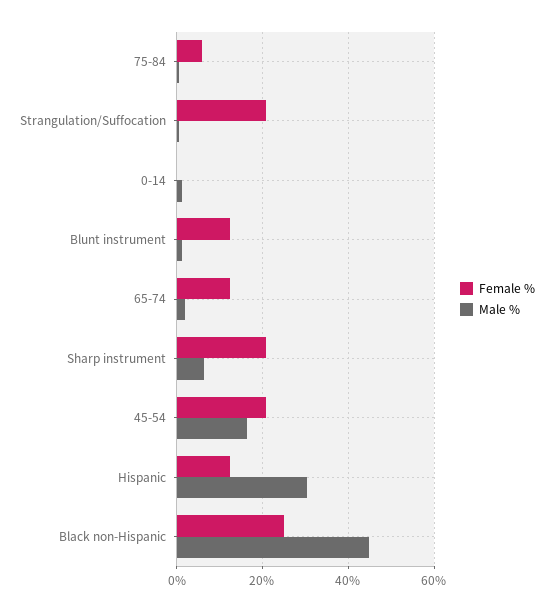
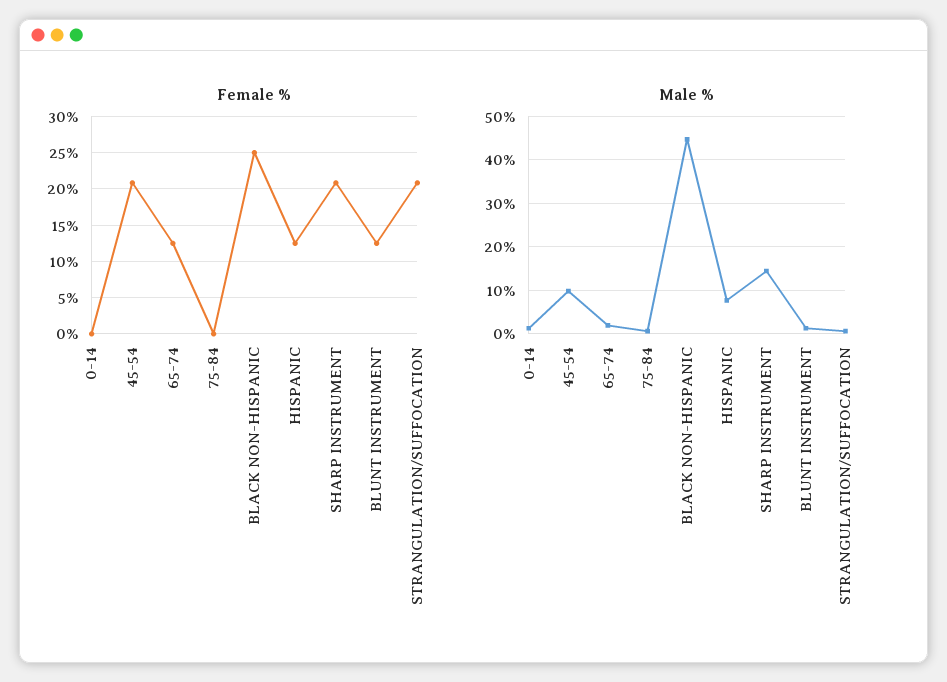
  {
    "Female %": {
-     "75-84": 6,
+     "75-84": 0,
      "Strangulation/Suffocation": 21,
      "0-14": 0,
      "Blunt instrument": 13,
      "65-74": 13,
      "Sharp instrument": 21,
      "45-54": 21,
      "Hispanic": 13,
      "Black non-Hispanic": 25
    },
    "Male %": {
      "75-84": 0,
      "Strangulation/Suffocation": 0,
      "0-14": 2,
      "Blunt instrument": 2,
      "65-74": 2,
-     "Sharp instrument": 6,
+     "Sharp instrument": 14,
-     "45-54": 16,
+     "45-54": 10,
-     "Hispanic": 30,
+     "Hispanic": 8,
      "Black non-Hispanic": 44
    }
  }

